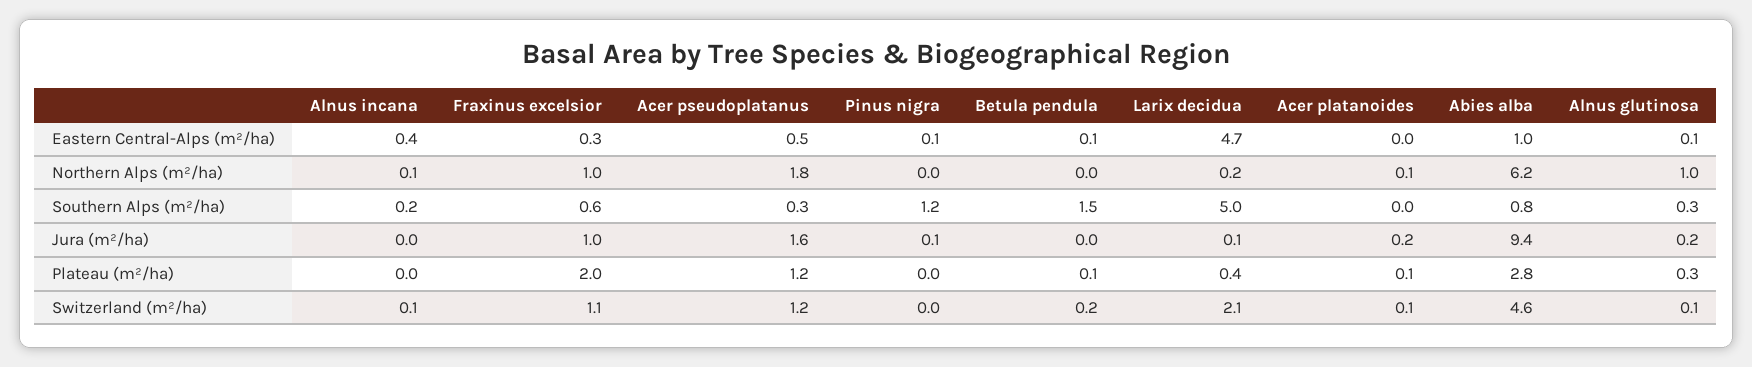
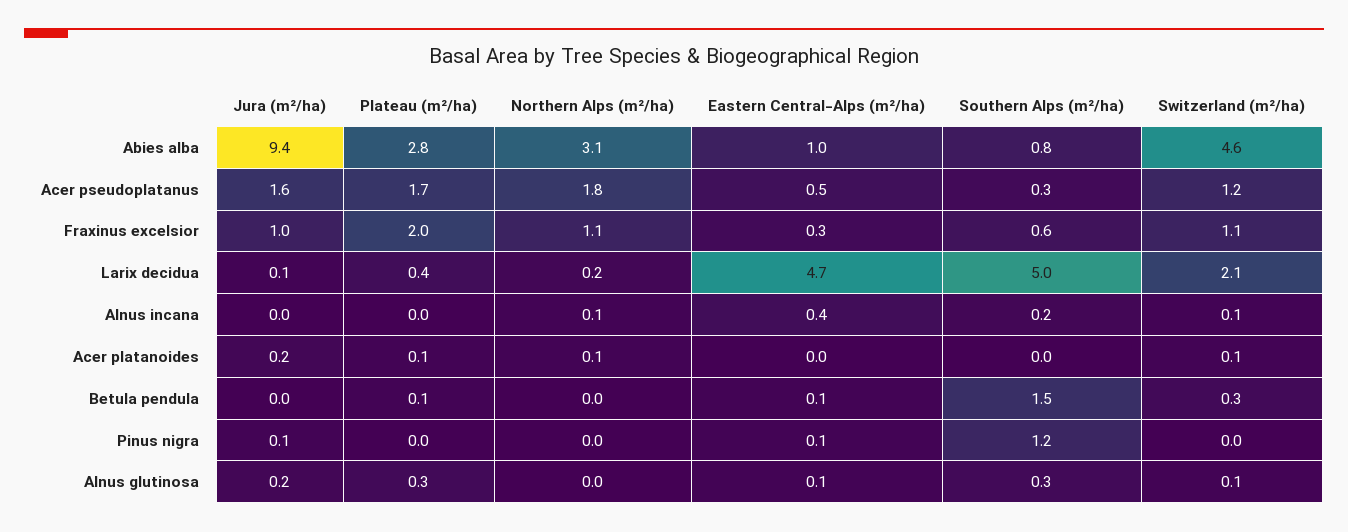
  {
    "Alnus incana": {
      "Eastern Central-Alps (m²/ha)": 0.4,
      "Northern Alps (m²/ha)": 0.1,
      "Southern Alps (m²/ha)": 0.2,
      "Jura (m²/ha)": 0,
      "Plateau (m²/ha)": 0,
      "Switzerland (m²/ha)": 0.1
    },
    "Fraxinus excelsior": {
      "Eastern Central-Alps (m²/ha)": 0.3,
-     "Northern Alps (m²/ha)": 1,
+     "Northern Alps (m²/ha)": 1.1,
      "Southern Alps (m²/ha)": 0.6,
      "Jura (m²/ha)": 1,
      "Plateau (m²/ha)": 2,
      "Switzerland (m²/ha)": 1.1
    },
    "Acer pseudoplatanus": {
      "Eastern Central-Alps (m²/ha)": 0.5,
      "Northern Alps (m²/ha)": 1.8,
      "Southern Alps (m²/ha)": 0.3,
      "Jura (m²/ha)": 1.6,
-     "Plateau (m²/ha)": 1.2,
+     "Plateau (m²/ha)": 1.7,
      "Switzerland (m²/ha)": 1.2
    },
    "Pinus nigra": {
      "Eastern Central-Alps (m²/ha)": 0.1,
      "Northern Alps (m²/ha)": 0,
      "Southern Alps (m²/ha)": 1.2,
      "Jura (m²/ha)": 0.1,
      "Plateau (m²/ha)": 0,
      "Switzerland (m²/ha)": 0
    },
    "Betula pendula": {
      "Eastern Central-Alps (m²/ha)": 0.1,
      "Northern Alps (m²/ha)": 0,
      "Southern Alps (m²/ha)": 1.5,
      "Jura (m²/ha)": 0,
      "Plateau (m²/ha)": 0.1,
-     "Switzerland (m²/ha)": 0.2
+     "Switzerland (m²/ha)": 0.3
    },
    "Larix decidua": {
      "Eastern Central-Alps (m²/ha)": 4.7,
      "Northern Alps (m²/ha)": 0.2,
      "Southern Alps (m²/ha)": 5,
      "Jura (m²/ha)": 0.1,
      "Plateau (m²/ha)": 0.4,
      "Switzerland (m²/ha)": 2.1
    },
    "Acer platanoides": {
      "Eastern Central-Alps (m²/ha)": 0,
      "Northern Alps (m²/ha)": 0.1,
      "Southern Alps (m²/ha)": 0,
      "Jura (m²/ha)": 0.2,
      "Plateau (m²/ha)": 0.1,
      "Switzerland (m²/ha)": 0.1
    },
    "Abies alba": {
      "Eastern Central-Alps (m²/ha)": 1,
-     "Northern Alps (m²/ha)": 6.2,
+     "Northern Alps (m²/ha)": 3.1,
      "Southern Alps (m²/ha)": 0.8,
      "Jura (m²/ha)": 9.4,
      "Plateau (m²/ha)": 2.8,
      "Switzerland (m²/ha)": 4.6
    },
    "Alnus glutinosa": {
      "Eastern Central-Alps (m²/ha)": 0.1,
-     "Northern Alps (m²/ha)": 1,
+     "Northern Alps (m²/ha)": 0,
      "Southern Alps (m²/ha)": 0.3,
      "Jura (m²/ha)": 0.2,
      "Plateau (m²/ha)": 0.3,
      "Switzerland (m²/ha)": 0.1
    }
  }

